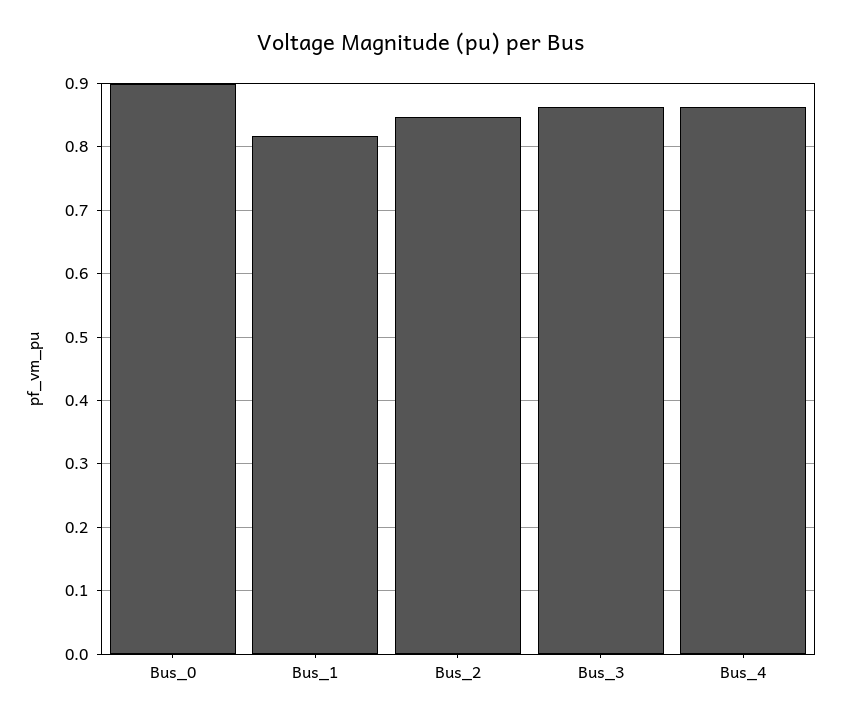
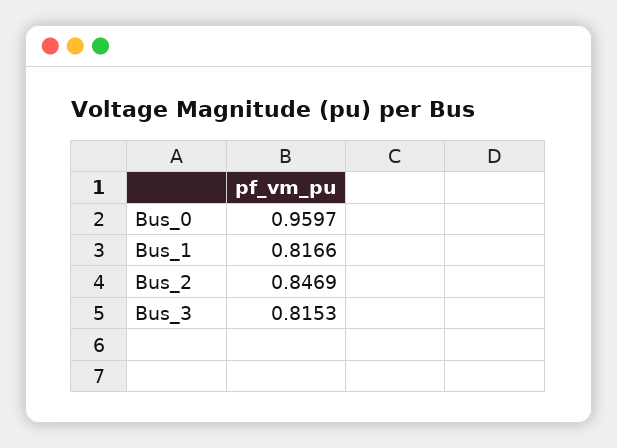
  {
-   "Bus_0": 0.9,
+   "Bus_0": 0.9597,
    "Bus_1": 0.8166,
    "Bus_2": 0.8469,
-   "Bus_3": 0.86,
+   "Bus_3": 0.8153
-   "Bus_4": 0.86
  }

